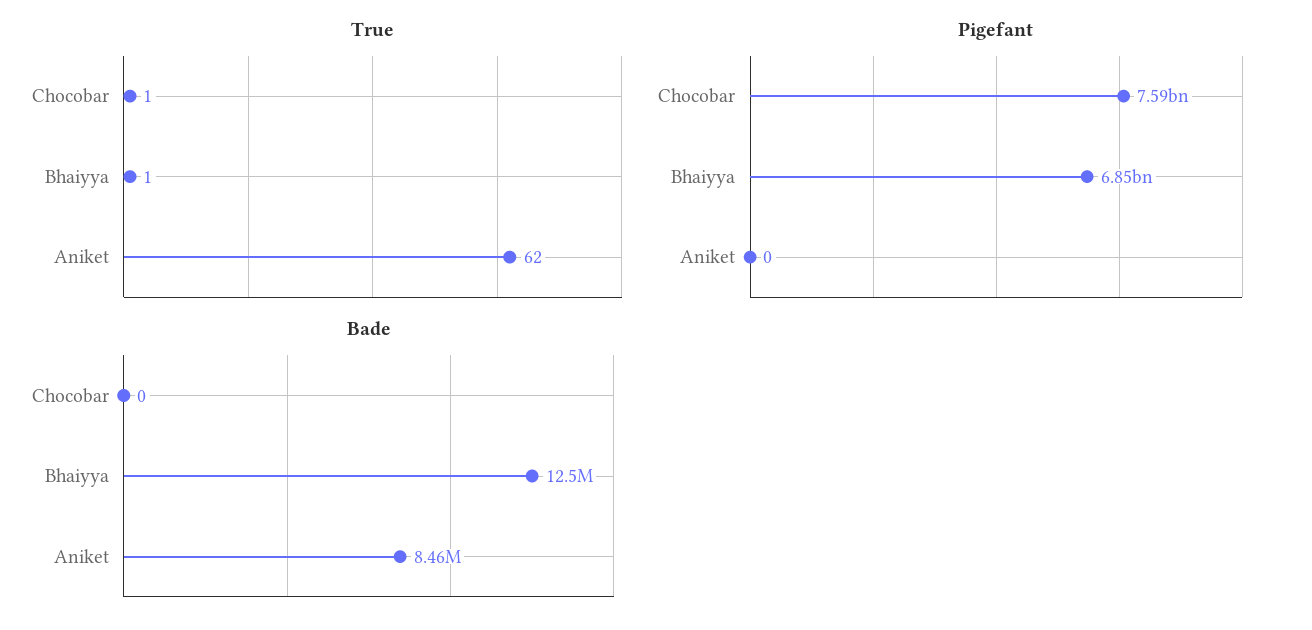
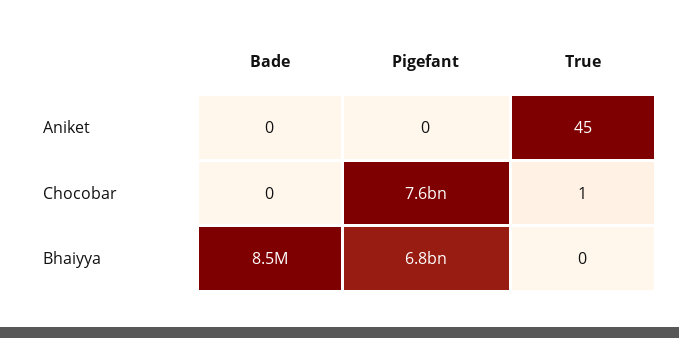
  {
    "True": {
      "Chocobar": 1,
-     "Bhaiyya": 1,
+     "Bhaiyya": 0,
-     "Aniket": 62
+     "Aniket": 45
    },
    "Pigefant": {
      "Chocobar": 7590000000,
      "Bhaiyya": 6850000000,
      "Aniket": 0
    },
    "Bade": {
      "Chocobar": 0,
-     "Bhaiyya": 12500000,
+     "Bhaiyya": 8500000,
-     "Aniket": 8460000
+     "Aniket": 0
    }
  }

